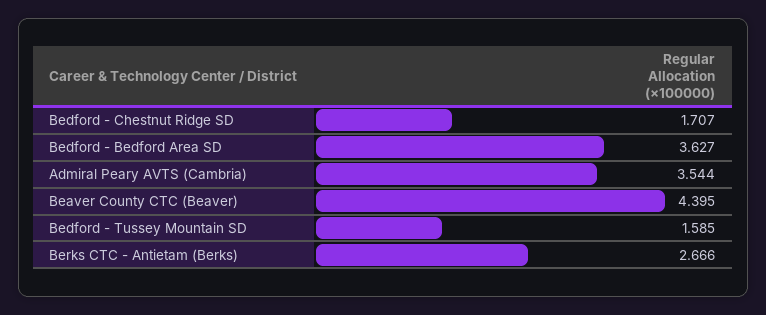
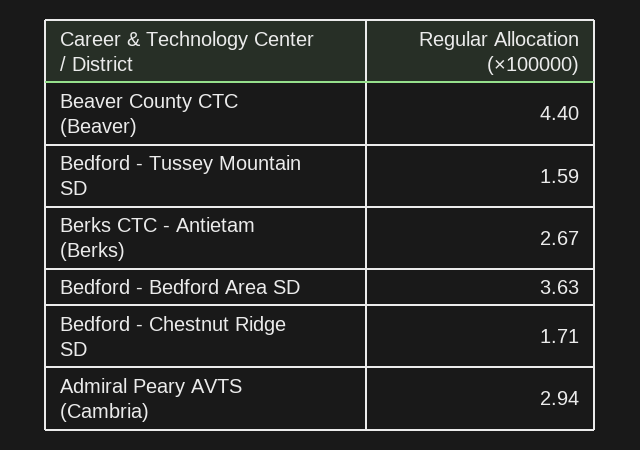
  {
    "Bedford - Chestnut Ridge SD": 1.707,
    "Bedford - Bedford Area SD": 3.627,
-   "Admiral Peary AVTS (Cambria)": 3.544,
+   "Admiral Peary AVTS (Cambria)": 2.94,
    "Beaver County CTC (Beaver)": 4.395,
    "Bedford - Tussey Mountain SD": 1.585,
    "Berks CTC - Antietam (Berks)": 2.666
  }

